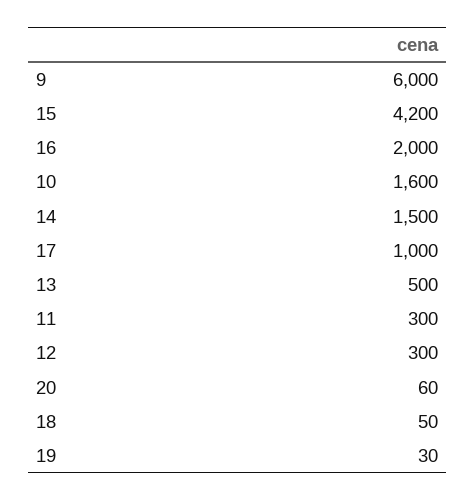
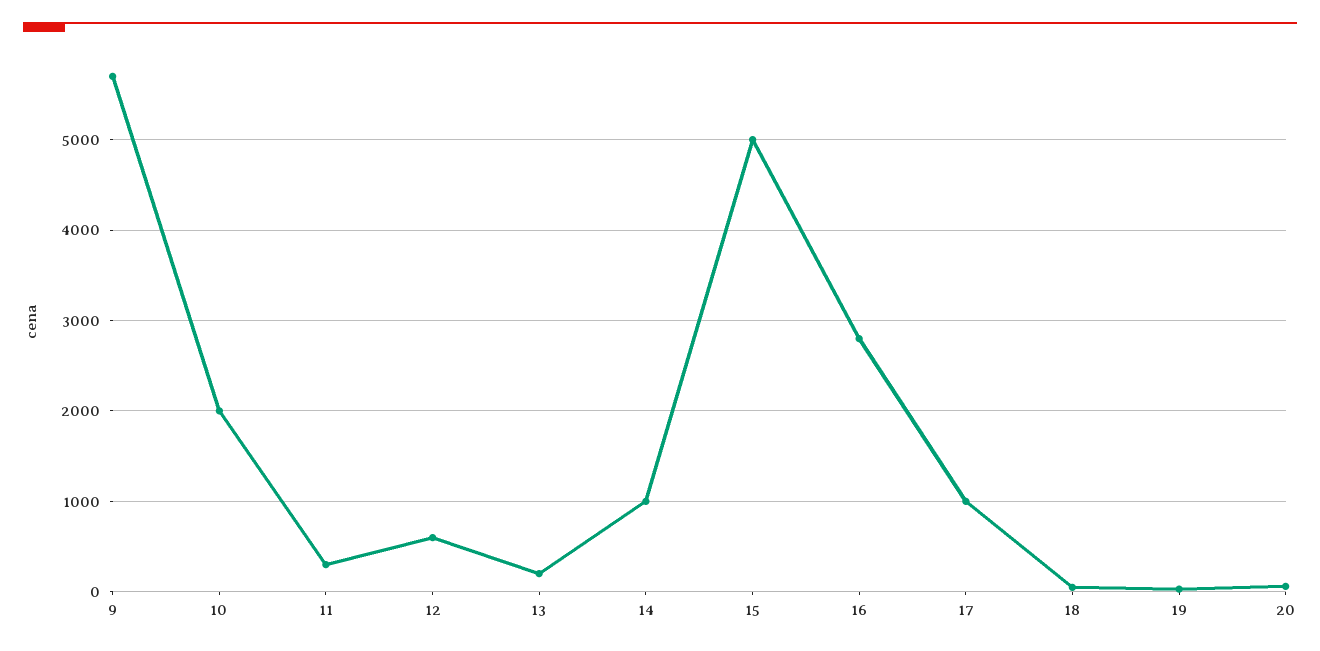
  {
-   "9": 6000,
+   "9": 5700,
-   "15": 4200,
+   "15": 5000,
-   "16": 2000,
+   "16": 2800,
-   "10": 1600,
+   "10": 2000,
-   "14": 1500,
+   "14": 1000,
    "17": 1000,
-   "13": 500,
+   "13": 200,
    "11": 300,
-   "12": 300,
+   "12": 600,
    "20": 60,
    "18": 50,
    "19": 30
  }

